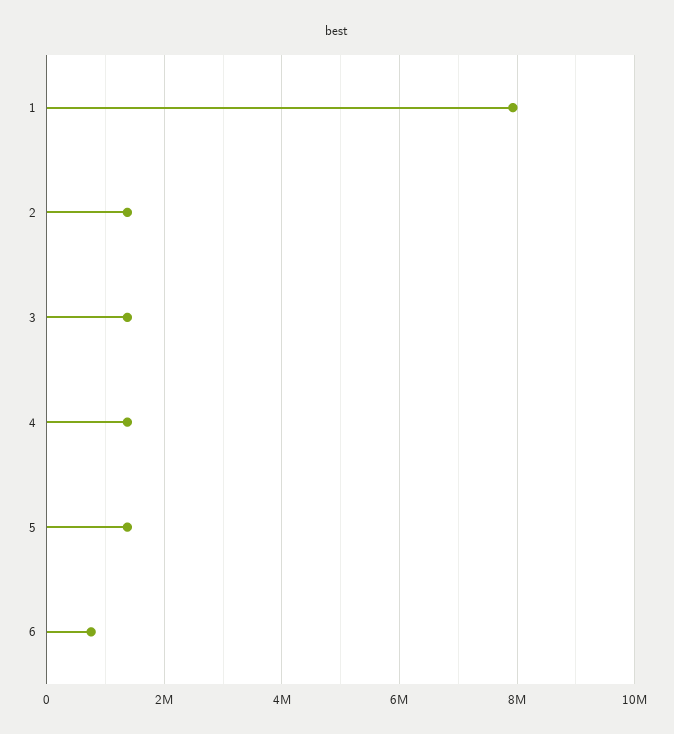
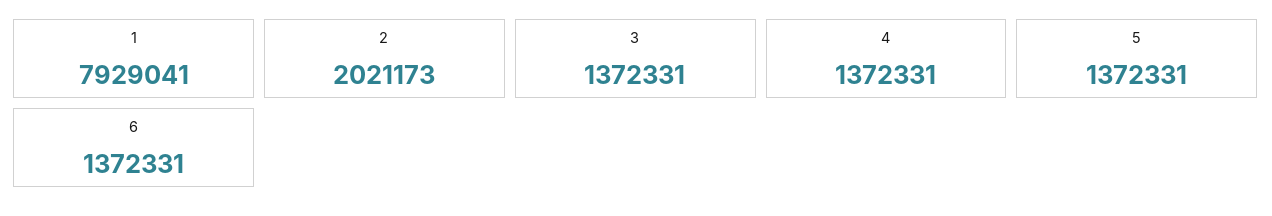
  {
    "1": 7929041,
-   "2": 1400000,
+   "2": 2021173,
    "3": 1372331,
    "4": 1372331,
    "5": 1372331,
-   "6": 800000
+   "6": 1372331
  }

